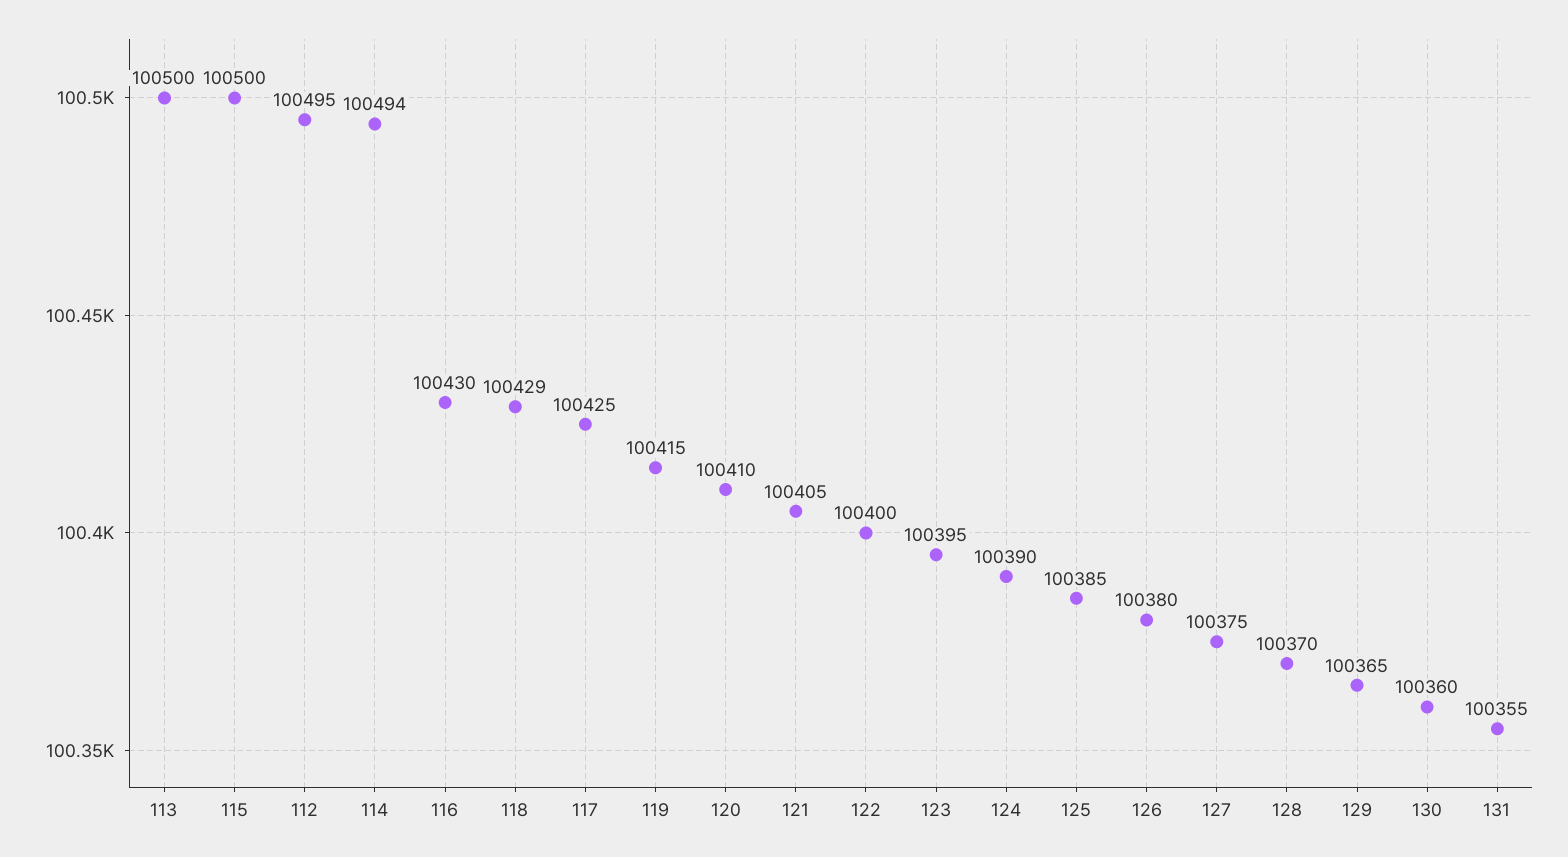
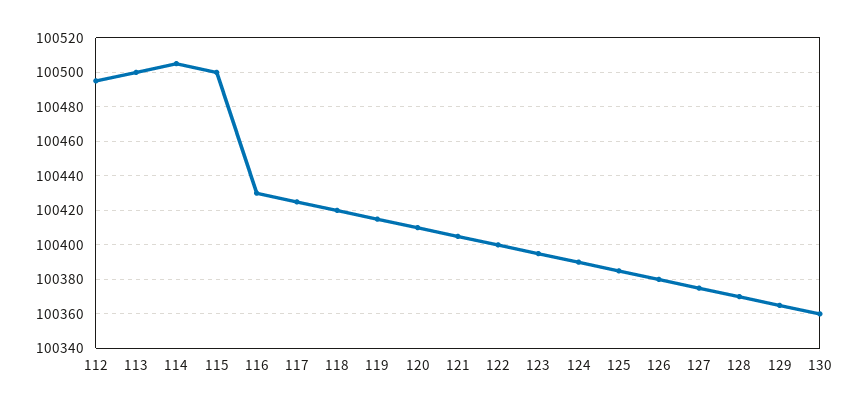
  {
    "113": 100500,
    "115": 100500,
    "112": 100495,
-   "114": 100494,
+   "114": 100505,
    "116": 100430,
-   "118": 100429,
+   "118": 100420,
    "117": 100425,
    "119": 100415,
    "120": 100410,
    "121": 100405,
    "122": 100400,
    "123": 100395,
    "124": 100390,
    "125": 100385,
    "126": 100380,
    "127": 100375,
    "128": 100370,
    "129": 100365,
-   "130": 100360,
+   "130": 100360
-   "131": 100355
  }

